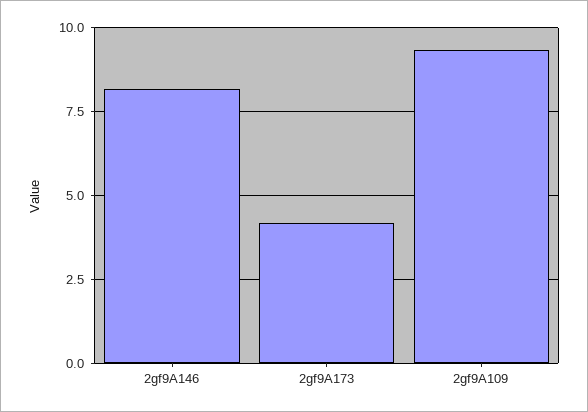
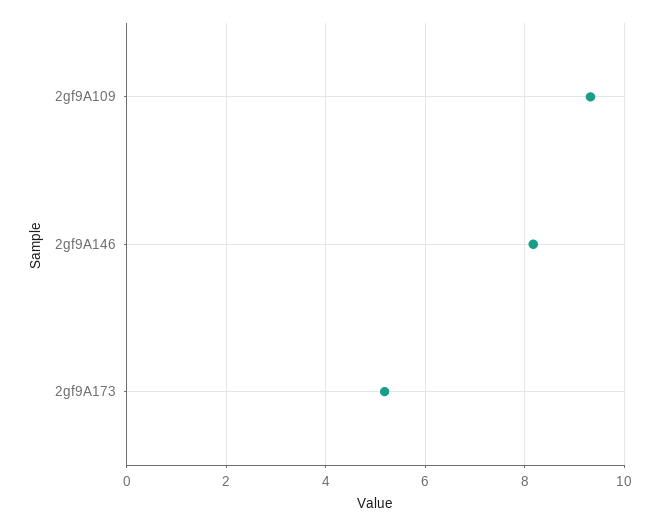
  {
    "2gf9A146": 8.2,
-   "2gf9A173": 4.25,
+   "2gf9A173": 5.2,
    "2gf9A109": 9.4
  }

